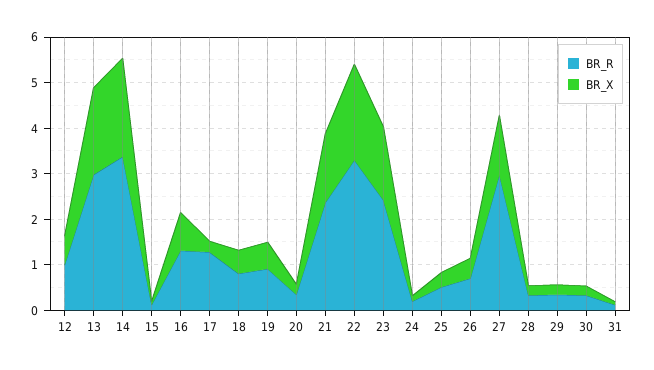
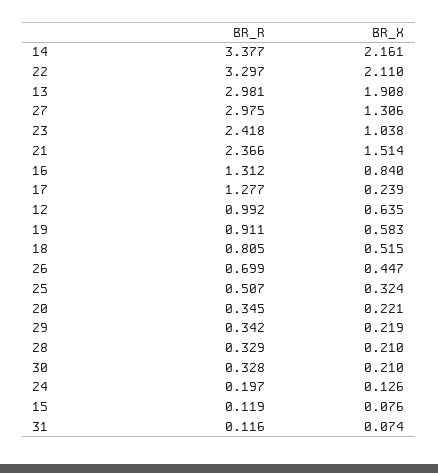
  {
    "BR_R": {
      "12": 0.992,
      "13": 2.981,
      "14": 3.377,
      "15": 0.119,
      "16": 1.312,
      "17": 1.277,
      "18": 0.805,
      "19": 0.911,
      "20": 0.345,
      "21": 2.366,
      "22": 3.297,
      "23": 2.418,
      "24": 0.197,
      "25": 0.507,
      "26": 0.699,
      "27": 2.975,
      "28": 0.329,
      "29": 0.342,
      "30": 0.328,
      "31": 0.116
    },
    "BR_X": {
      "12": 0.635,
      "13": 1.908,
      "14": 2.161,
      "15": 0.076,
      "16": 0.84,
      "17": 0.239,
      "18": 0.515,
      "19": 0.583,
      "20": 0.221,
      "21": 1.514,
      "22": 2.11,
-     "23": 1.6,
+     "23": 1.038,
      "24": 0.126,
      "25": 0.324,
      "26": 0.447,
      "27": 1.306,
      "28": 0.21,
      "29": 0.219,
      "30": 0.21,
      "31": 0.074
    }
  }

